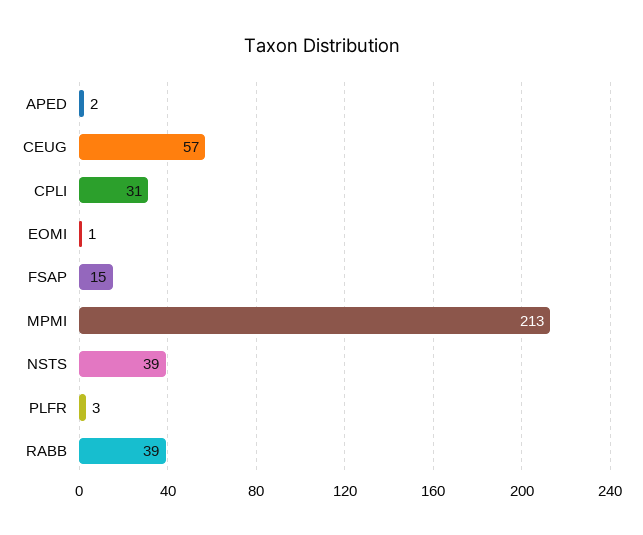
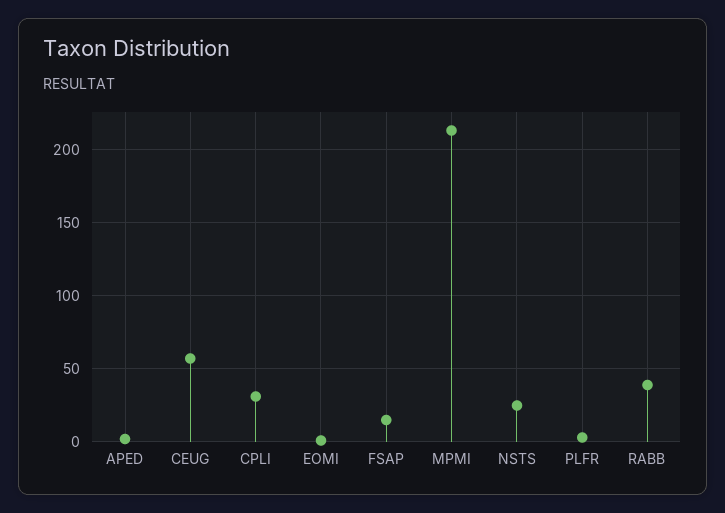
  {
    "APED": 2,
    "CEUG": 57,
    "CPLI": 31,
    "EOMI": 1,
    "FSAP": 15,
    "MPMI": 213,
-   "NSTS": 39,
+   "NSTS": 25,
    "PLFR": 3,
    "RABB": 39
  }

